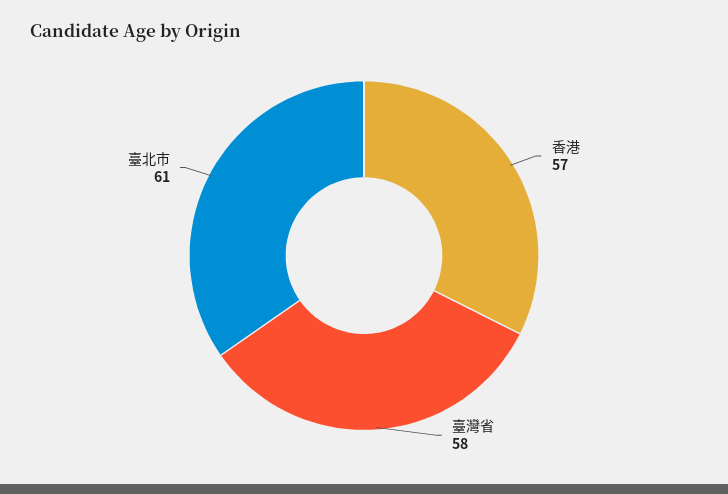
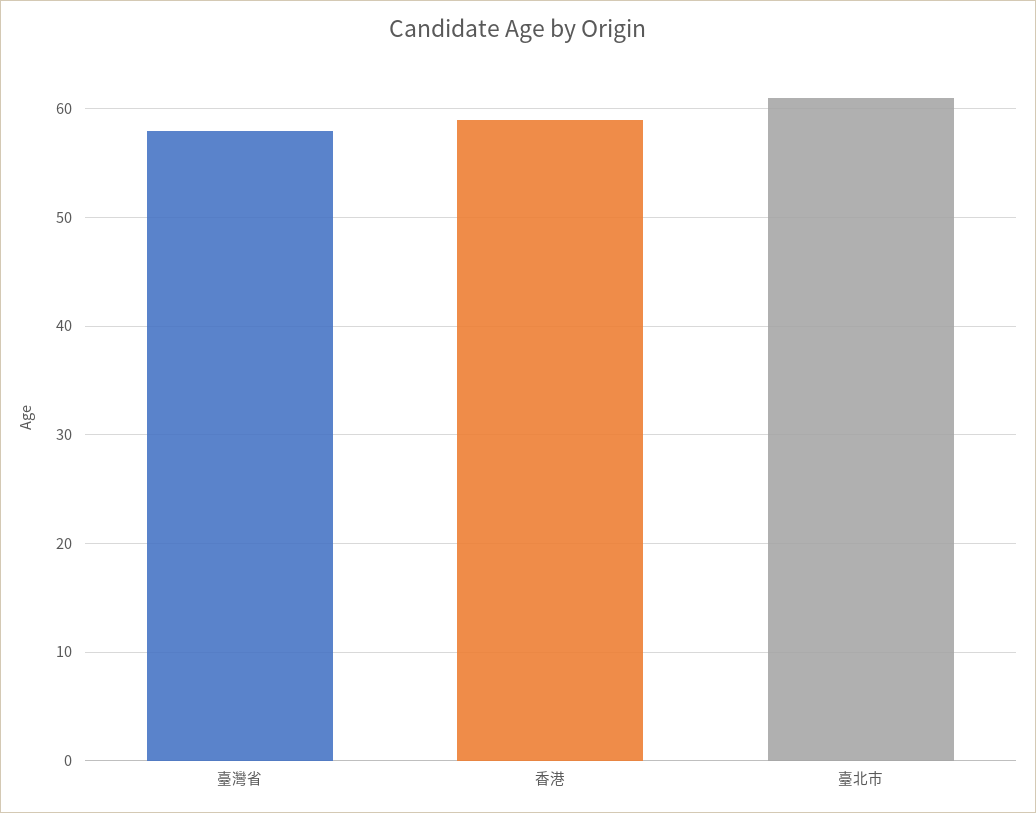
  {
-   "香港": 57,
+   "香港": 59,
    "臺灣省": 58,
    "臺北市": 61
  }

